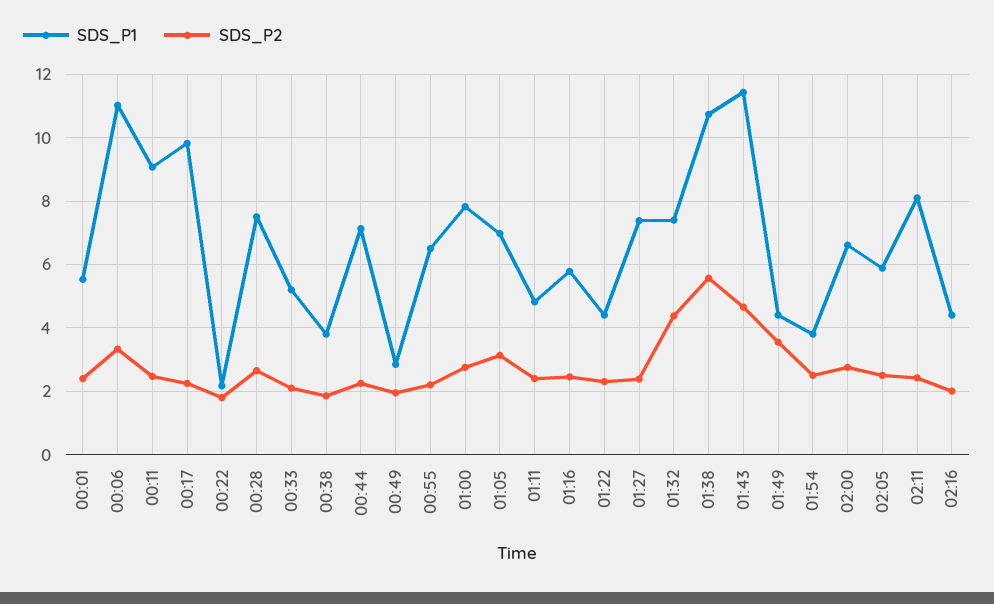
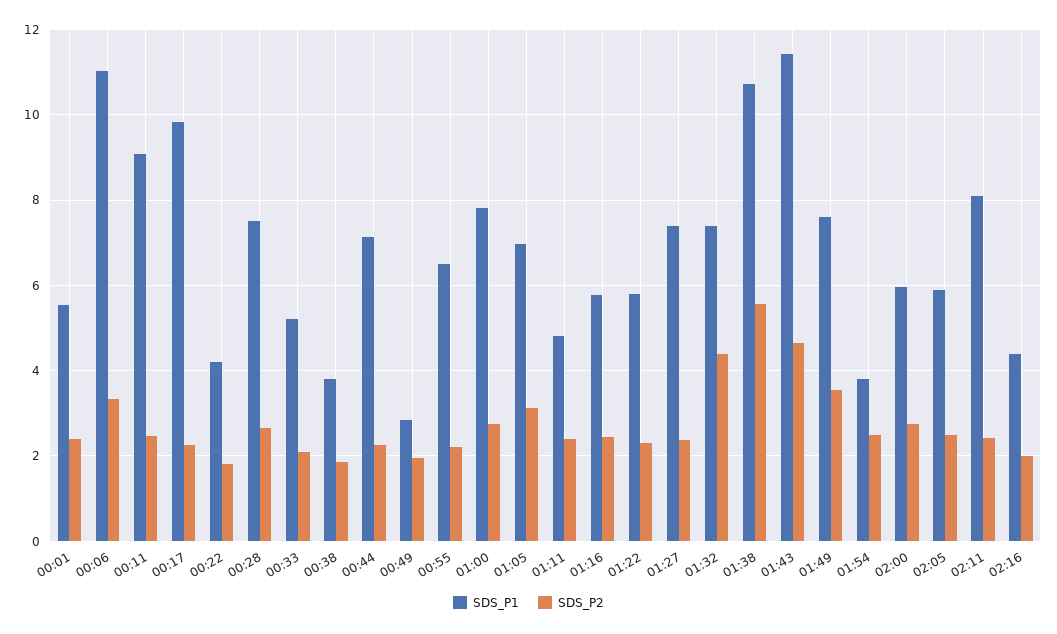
  {
    "SDS_P1": {
      "00:01": 5.6,
      "00:06": 11,
      "00:11": 9,
      "00:17": 9.8,
-     "00:22": 2.2,
+     "00:22": 4.2,
      "00:28": 7.6,
      "00:33": 5.2,
      "00:38": 3.8,
      "00:44": 7.2,
      "00:49": 2.8,
      "00:55": 6.6,
      "01:00": 7.8,
      "01:05": 7,
      "01:11": 4.8,
      "01:16": 5.8,
-     "01:22": 4.4,
+     "01:22": 5.8,
      "01:27": 7.4,
      "01:32": 7.4,
      "01:38": 10.8,
      "01:43": 11.4,
-     "01:49": 4.4,
+     "01:49": 7.6,
      "01:54": 3.8,
-     "02:00": 6.6,
+     "02:00": 6,
      "02:05": 5.8,
      "02:11": 8.2,
      "02:16": 4.4
    },
    "SDS_P2": {
      "00:01": 2.4,
      "00:06": 3.4,
      "00:11": 2.4,
      "00:17": 2.2,
      "00:22": 1.8,
      "00:28": 2.6,
      "00:33": 2.2,
      "00:38": 1.8,
      "00:44": 2.2,
      "00:49": 2,
      "00:55": 2.2,
      "01:00": 2.8,
      "01:05": 3.2,
      "01:11": 2.4,
      "01:16": 2.4,
      "01:22": 2.4,
      "01:27": 2.4,
      "01:32": 4.4,
      "01:38": 5.6,
      "01:43": 4.6,
      "01:49": 3.6,
      "01:54": 2.6,
      "02:00": 2.8,
      "02:05": 2.6,
      "02:11": 2.4,
      "02:16": 2
    }
  }

